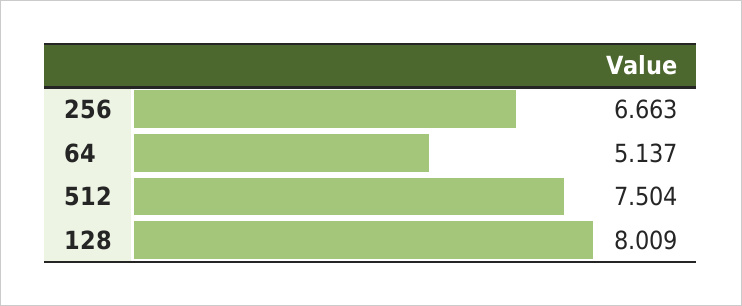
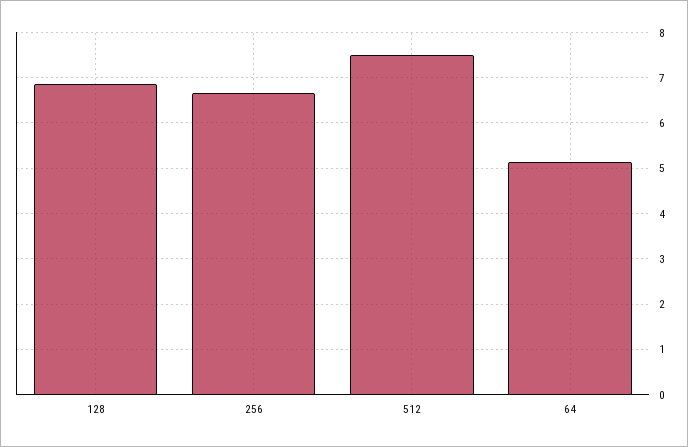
  {
    "256": 6.663,
    "64": 5.137,
    "512": 7.504,
-   "128": 8.009
+   "128": 6.8
  }

